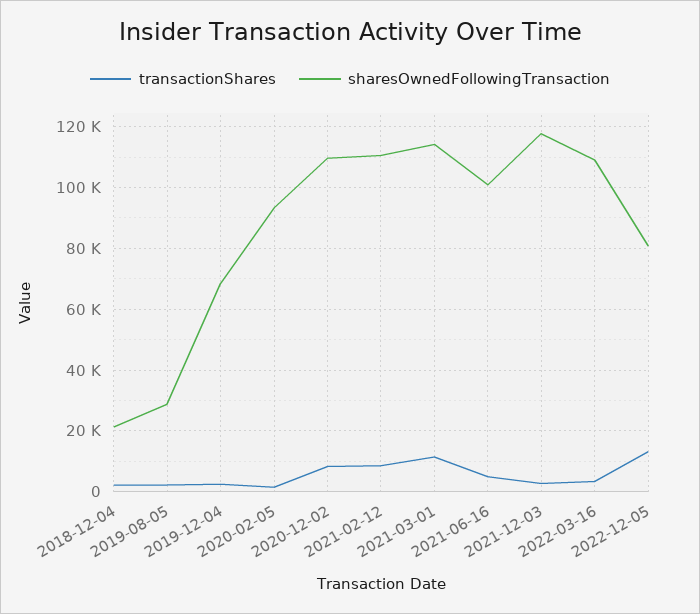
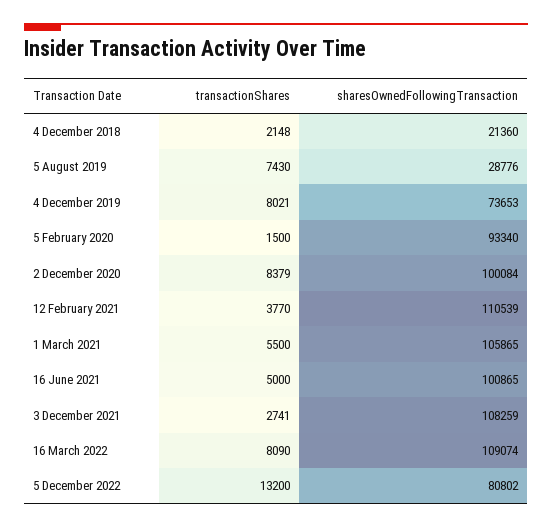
  {
    "transactionShares": {
      "2018-12-04": 2148,
-     "2019-08-05": 2000,
+     "2019-08-05": 7430,
-     "2019-12-04": 2000,
+     "2019-12-04": 8021,
      "2020-02-05": 1500,
      "2020-12-02": 8379,
-     "2021-02-12": 8000,
+     "2021-02-12": 3770,
-     "2021-03-01": 12000,
+     "2021-03-01": 5500,
      "2021-06-16": 5000,
      "2021-12-03": 2741,
-     "2022-03-16": 4000,
+     "2022-03-16": 8090,
      "2022-12-05": 13200
    },
    "sharesOwnedFollowingTransaction": {
      "2018-12-04": 21360,
      "2019-08-05": 28776,
-     "2019-12-04": 68000,
+     "2019-12-04": 73653,
      "2020-02-05": 93340,
-     "2020-12-02": 110000,
+     "2020-12-02": 100084,
      "2021-02-12": 110539,
-     "2021-03-01": 114000,
+     "2021-03-01": 105865,
      "2021-06-16": 100865,
-     "2021-12-03": 118000,
+     "2021-12-03": 108259,
      "2022-03-16": 109074,
      "2022-12-05": 80802
    }
  }

